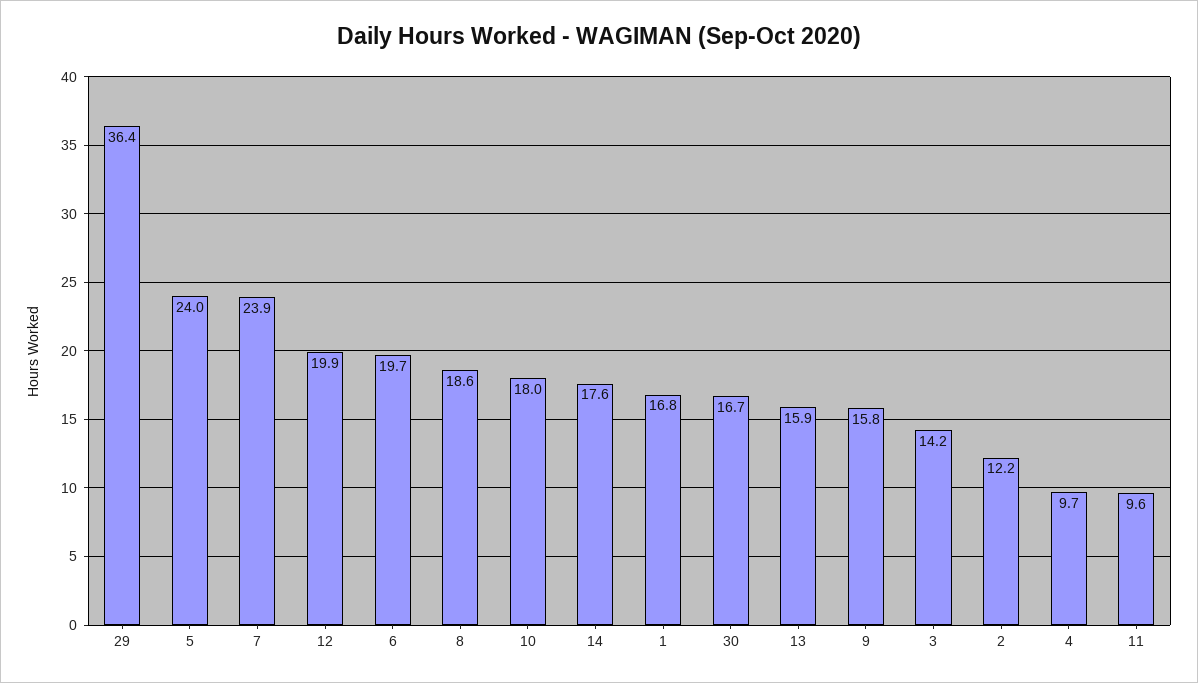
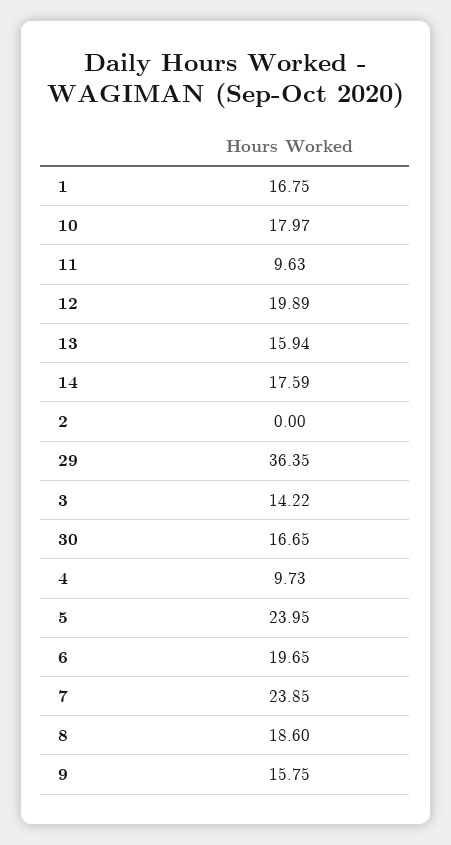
  {
    "29": 36.35,
    "5": 23.95,
    "7": 23.85,
    "12": 19.89,
    "6": 19.65,
    "8": 18.6,
    "10": 17.97,
    "14": 17.59,
    "1": 16.75,
    "30": 16.65,
    "13": 15.94,
    "9": 15.75,
    "3": 14.22,
-   "2": 12.2,
+   "2": 0,
    "4": 9.73,
    "11": 9.63
  }

